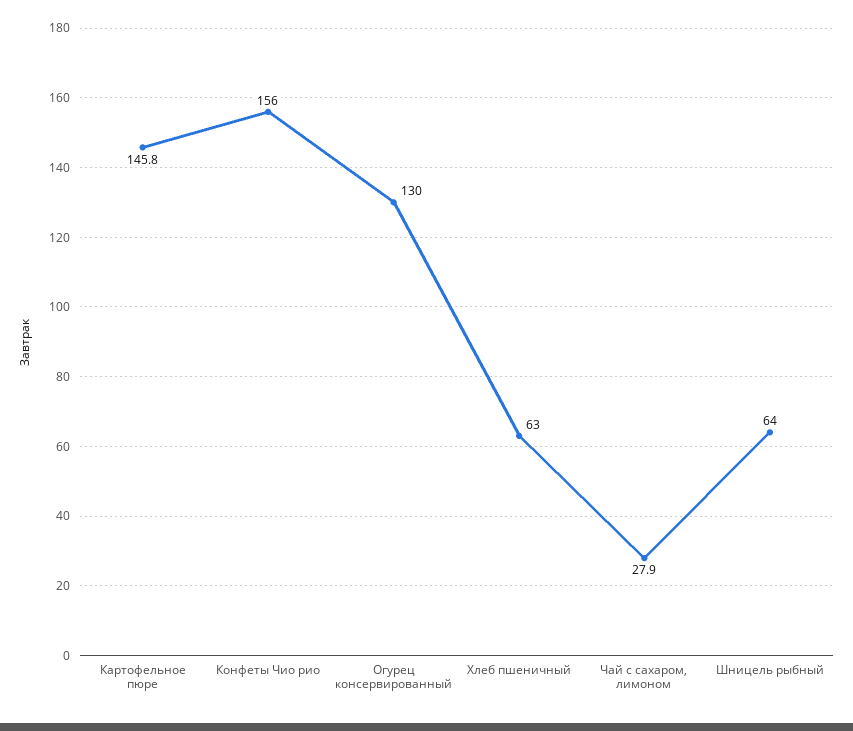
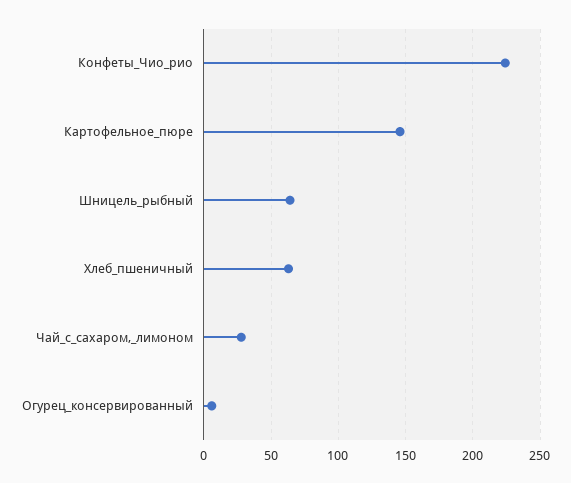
  {
    "Картофельное пюре": 145.8,
-   "Конфеты Чио рио": 156,
+   "Конфеты Чио рио": 225,
-   "Огурец консервированный": 130,
+   "Огурец консервированный": 5,
    "Хлеб пшеничный": 63,
    "Чай с сахаром, лимоном": 27.9,
    "Шницель рыбный": 64
  }

